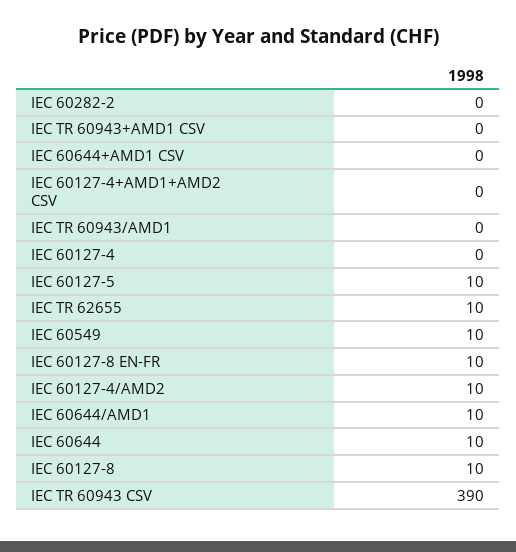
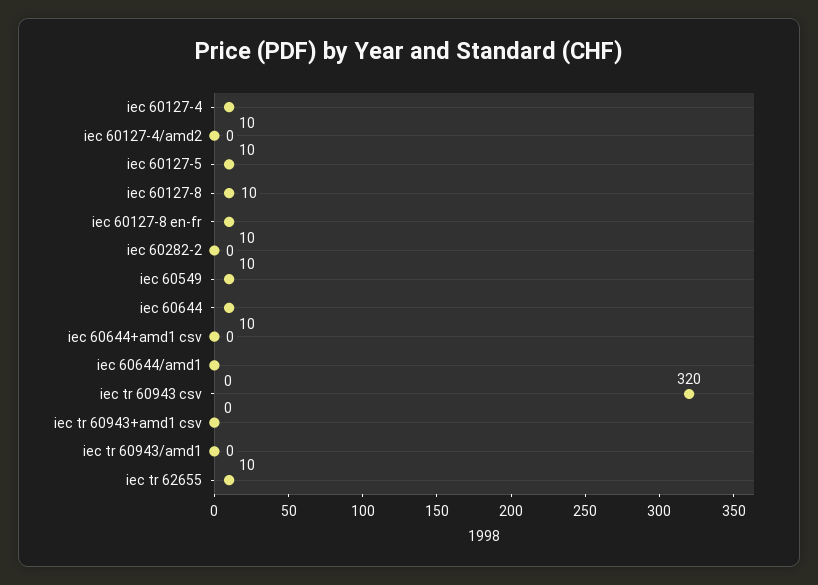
  {
    "IEC 60282-2": 0,
    "IEC TR 60943+AMD1 CSV": 0,
    "IEC 60644+AMD1 CSV": 0,
-   "IEC 60127-4+AMD1+AMD2 CSV": 0,
    "IEC TR 60943/AMD1": 0,
-   "IEC 60127-4": 0,
+   "IEC 60127-4": 10,
    "IEC 60127-5": 10,
    "IEC TR 62655": 10,
    "IEC 60549": 10,
    "IEC 60127-8 EN-FR": 10,
-   "IEC 60127-4/AMD2": 10,
+   "IEC 60127-4/AMD2": 0,
-   "IEC 60644/AMD1": 10,
+   "IEC 60644/AMD1": 0,
    "IEC 60644": 10,
    "IEC 60127-8": 10,
-   "IEC TR 60943 CSV": 390
+   "IEC TR 60943 CSV": 320
  }

